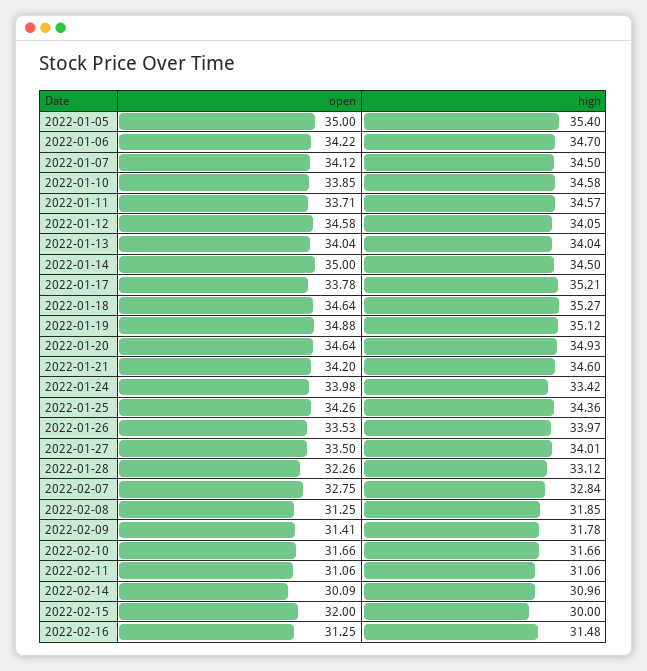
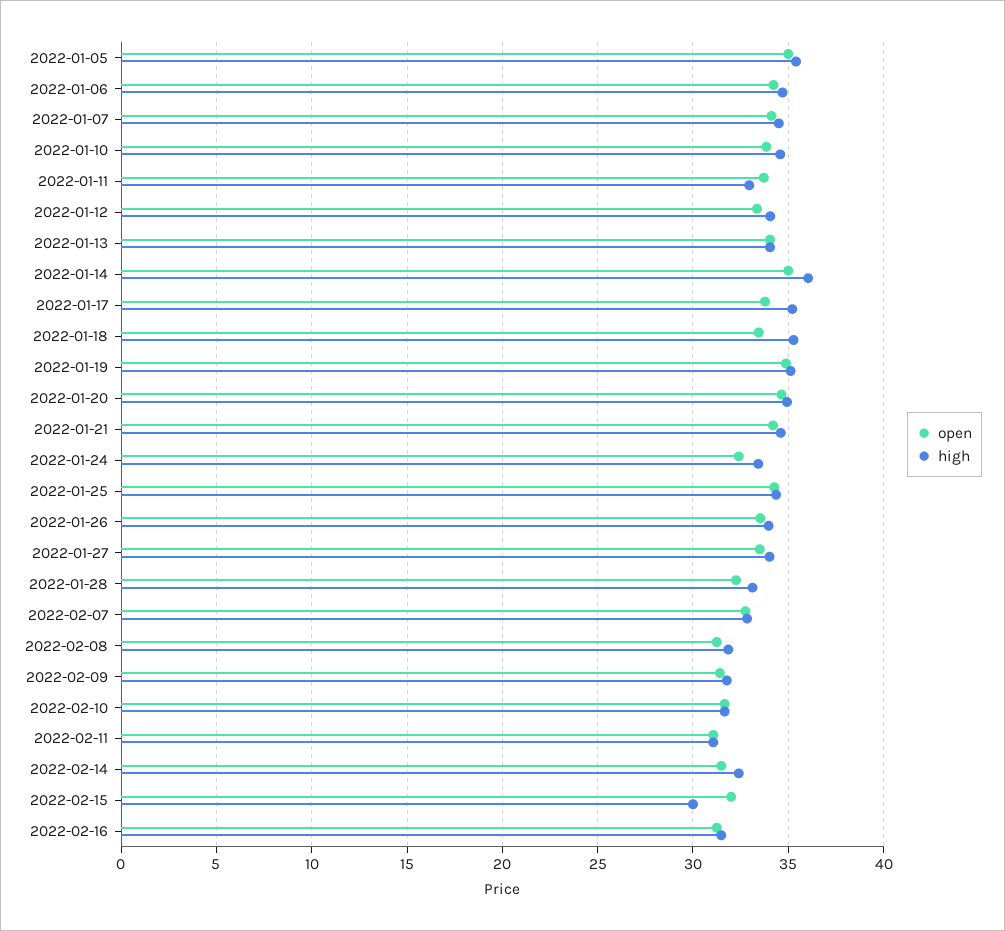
  {
    "open": {
      "2022-01-05": 35,
      "2022-01-06": 34.22,
      "2022-01-07": 34.12,
      "2022-01-10": 33.85,
      "2022-01-11": 33.71,
-     "2022-01-12": 34.58,
+     "2022-01-12": 33.5,
      "2022-01-13": 34.04,
      "2022-01-14": 35,
      "2022-01-17": 33.78,
-     "2022-01-18": 34.64,
+     "2022-01-18": 33.5,
      "2022-01-19": 34.88,
      "2022-01-20": 34.64,
      "2022-01-21": 34.2,
-     "2022-01-24": 33.98,
+     "2022-01-24": 32.5,
      "2022-01-25": 34.26,
      "2022-01-26": 33.53,
      "2022-01-27": 33.5,
      "2022-01-28": 32.26,
      "2022-02-07": 32.75,
      "2022-02-08": 31.25,
      "2022-02-09": 31.41,
      "2022-02-10": 31.66,
      "2022-02-11": 31.06,
-     "2022-02-14": 30.09,
+     "2022-02-14": 31.5,
      "2022-02-15": 32,
      "2022-02-16": 31.25
    },
    "high": {
      "2022-01-05": 35.4,
      "2022-01-06": 34.7,
      "2022-01-07": 34.5,
      "2022-01-10": 34.58,
-     "2022-01-11": 34.57,
+     "2022-01-11": 33,
      "2022-01-12": 34.05,
      "2022-01-13": 34.04,
-     "2022-01-14": 34.5,
+     "2022-01-14": 36,
      "2022-01-17": 35.21,
      "2022-01-18": 35.27,
      "2022-01-19": 35.12,
      "2022-01-20": 34.93,
      "2022-01-21": 34.6,
      "2022-01-24": 33.42,
      "2022-01-25": 34.36,
      "2022-01-26": 33.97,
      "2022-01-27": 34.01,
      "2022-01-28": 33.12,
      "2022-02-07": 32.84,
      "2022-02-08": 31.85,
      "2022-02-09": 31.78,
      "2022-02-10": 31.66,
      "2022-02-11": 31.06,
-     "2022-02-14": 30.96,
+     "2022-02-14": 32.5,
      "2022-02-15": 30,
      "2022-02-16": 31.48
    }
  }

